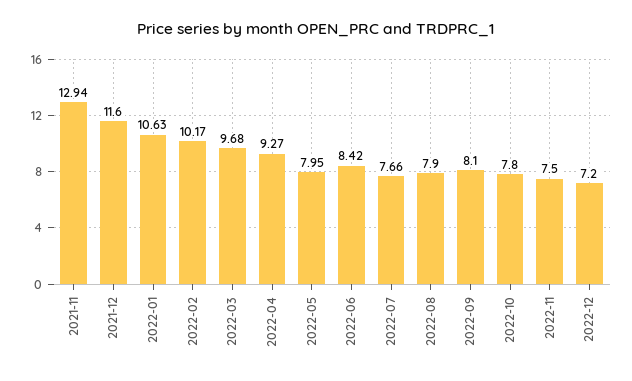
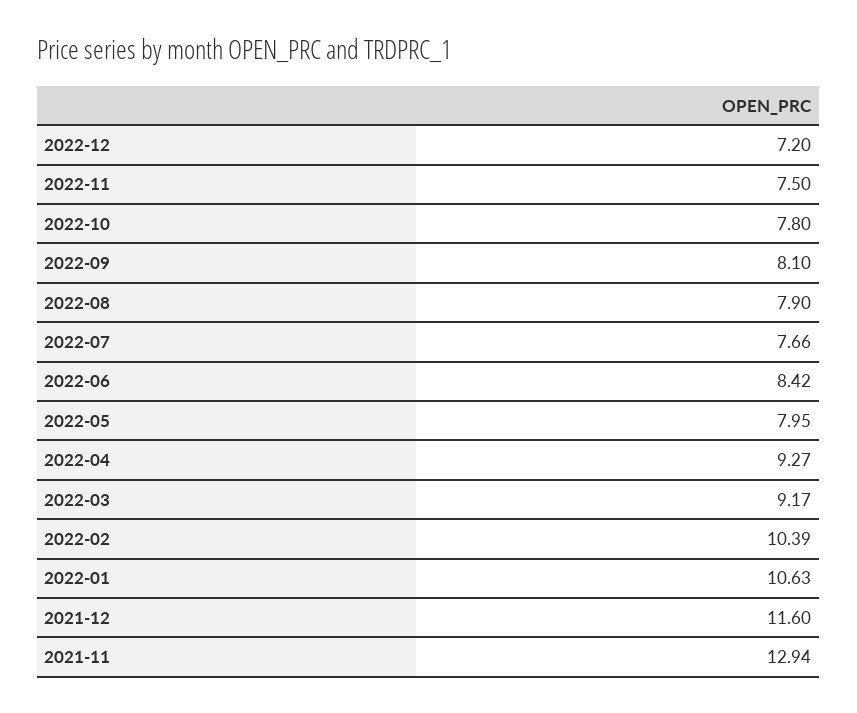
  {
    "2021-11": 12.94,
    "2021-12": 11.6,
    "2022-01": 10.63,
-   "2022-02": 10.17,
+   "2022-02": 10.39,
-   "2022-03": 9.68,
+   "2022-03": 9.17,
    "2022-04": 9.27,
    "2022-05": 7.95,
    "2022-06": 8.42,
    "2022-07": 7.66,
    "2022-08": 7.9,
    "2022-09": 8.1,
    "2022-10": 7.8,
    "2022-11": 7.5,
    "2022-12": 7.2
  }

